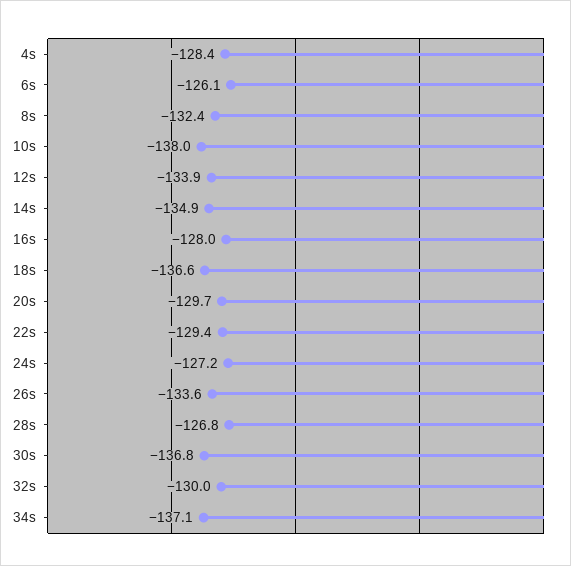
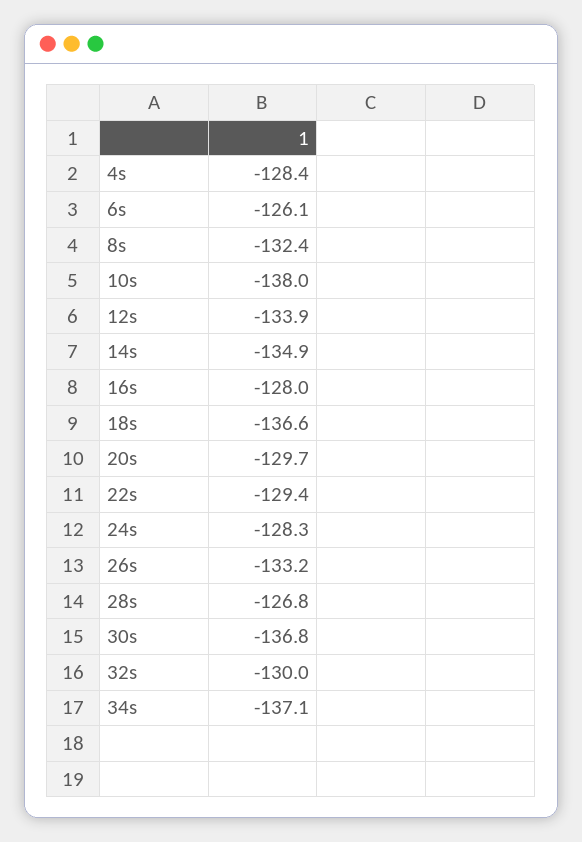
  {
    "4s": -128.4,
    "6s": -126.1,
    "8s": -132.4,
    "10s": -138,
    "12s": -133.9,
    "14s": -134.9,
    "16s": -128,
    "18s": -136.6,
    "20s": -129.7,
    "22s": -129.4,
-   "24s": -127.2,
+   "24s": -128.3,
-   "26s": -133.6,
+   "26s": -133.2,
    "28s": -126.8,
    "30s": -136.8,
    "32s": -130,
    "34s": -137.1
  }

